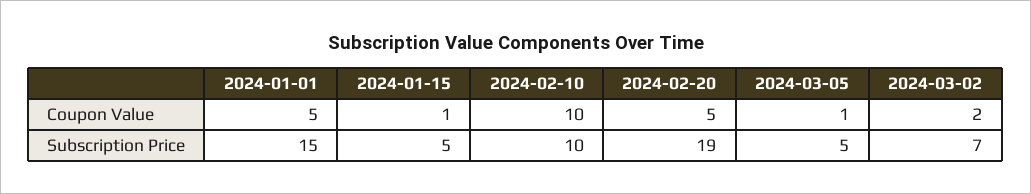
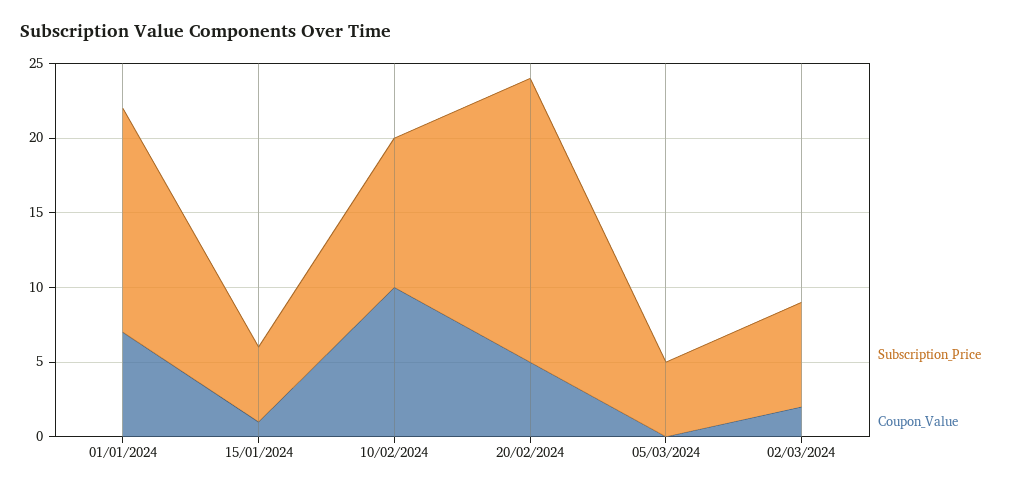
  {
    "Coupon Value": {
-     "2024-01-01": 5,
+     "2024-01-01": 7,
      "2024-01-15": 1,
      "2024-02-10": 10,
      "2024-02-20": 5,
-     "2024-03-05": 1,
+     "2024-03-05": 0,
      "2024-03-02": 2
    },
    "Subscription Price": {
      "2024-01-01": 15,
      "2024-01-15": 5,
      "2024-02-10": 10,
      "2024-02-20": 19,
      "2024-03-05": 5,
      "2024-03-02": 7
    }
  }

